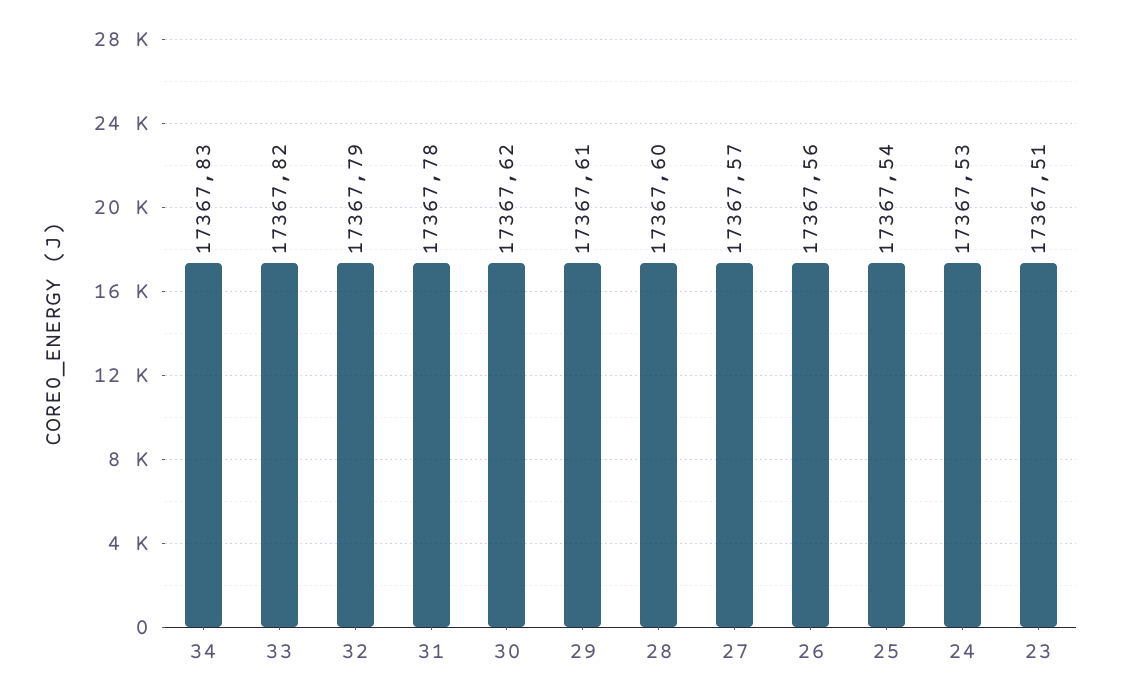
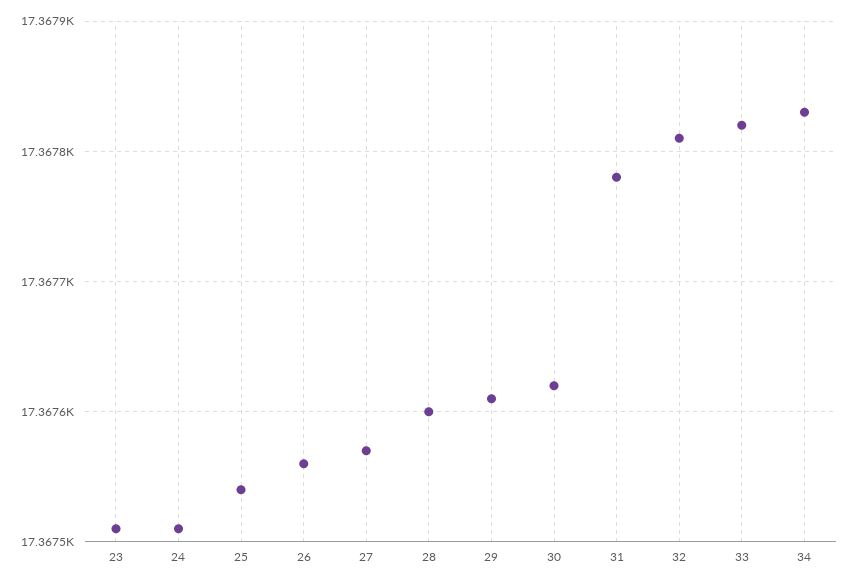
  {
    "34": 17367.83,
    "33": 17367.82,
-   "32": 17367.79,
+   "32": 17367.81,
    "31": 17367.78,
    "30": 17367.62,
    "29": 17367.61,
    "28": 17367.6,
    "27": 17367.57,
    "26": 17367.56,
    "25": 17367.54,
-   "24": 17367.53,
+   "24": 17367.51,
    "23": 17367.51
  }

